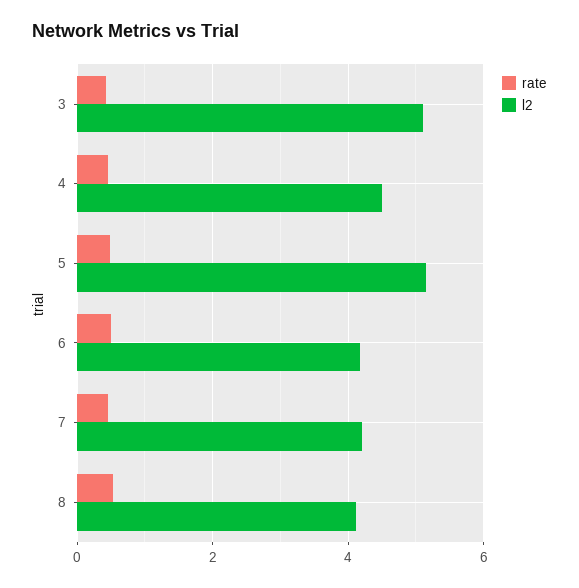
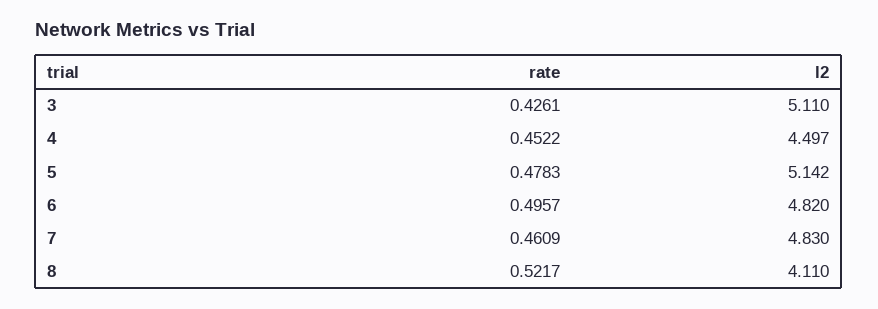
  {
    "rate": {
      "3": 0.4261,
      "4": 0.4522,
      "5": 0.4783,
      "6": 0.4957,
      "7": 0.4609,
      "8": 0.5217
    },
    "l2": {
      "3": 5.11,
      "4": 4.497,
      "5": 5.142,
-     "6": 4.2,
+     "6": 4.82,
-     "7": 4.2,
+     "7": 4.83,
      "8": 4.11
    }
  }

